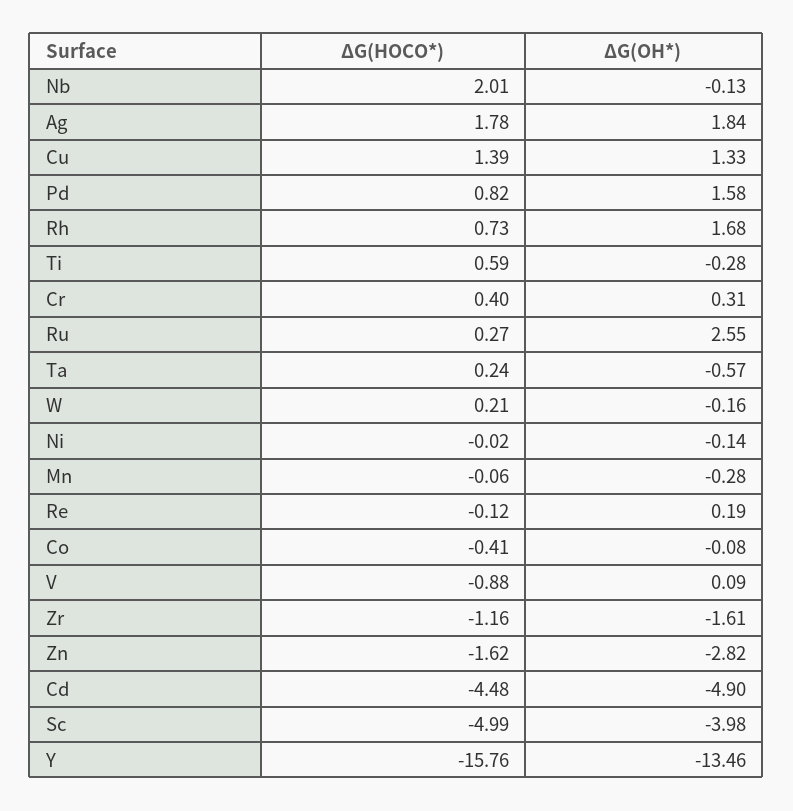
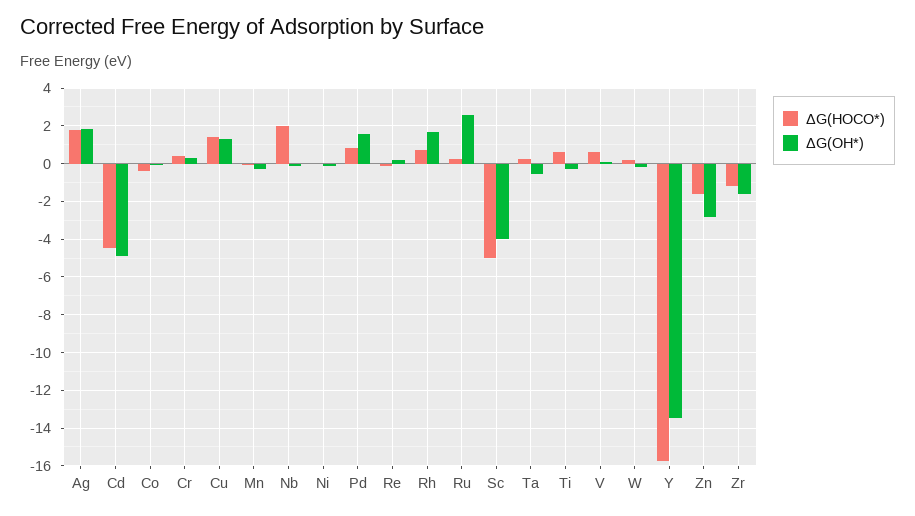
  {
    "ΔG(HOCO*)": {
      "Nb": 2.01,
      "Ag": 1.78,
      "Cu": 1.39,
      "Pd": 0.82,
      "Rh": 0.73,
      "Ti": 0.59,
      "Cr": 0.4,
      "Ru": 0.27,
      "Ta": 0.24,
      "W": 0.21,
      "Ni": -0.02,
      "Mn": -0.06,
      "Re": -0.12,
      "Co": -0.41,
-     "V": -0.88,
+     "V": 0.5,
      "Zr": -1.16,
      "Zn": -1.62,
      "Cd": -4.48,
      "Sc": -4.99,
      "Y": -15.76
    },
    "ΔG(OH*)": {
      "Nb": -0.13,
      "Ag": 1.84,
      "Cu": 1.33,
      "Pd": 1.58,
      "Rh": 1.68,
      "Ti": -0.28,
      "Cr": 0.31,
      "Ru": 2.55,
      "Ta": -0.57,
      "W": -0.16,
      "Ni": -0.14,
      "Mn": -0.28,
      "Re": 0.19,
      "Co": -0.08,
      "V": 0.09,
      "Zr": -1.61,
      "Zn": -2.82,
      "Cd": -4.9,
      "Sc": -3.98,
      "Y": -13.46
    }
  }

